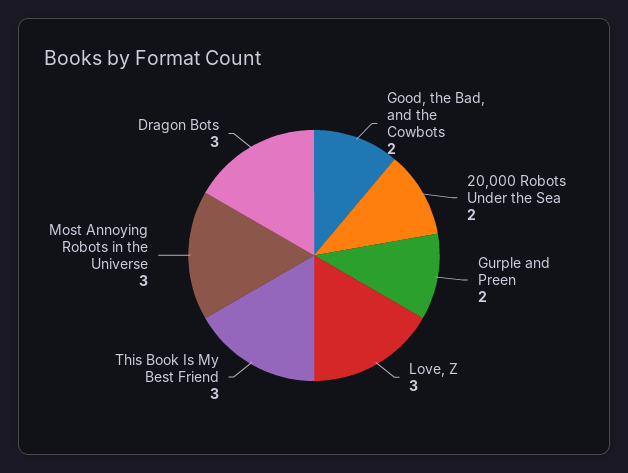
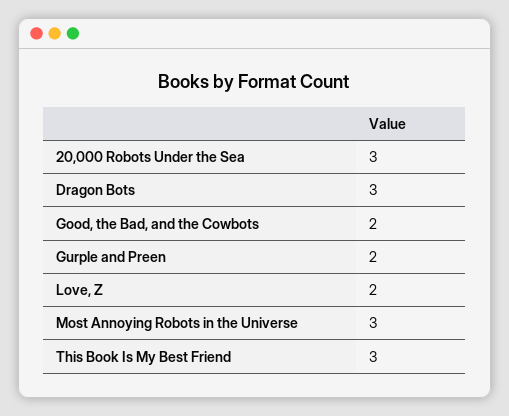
  {
    "Good, the Bad, and the Cowbots": 2,
-   "20,000 Robots Under the Sea": 2,
+   "20,000 Robots Under the Sea": 3,
    "Gurple and Preen": 2,
-   "Love, Z": 3,
+   "Love, Z": 2,
    "This Book Is My Best Friend": 3,
    "Most Annoying Robots in the Universe": 3,
    "Dragon Bots": 3
  }

